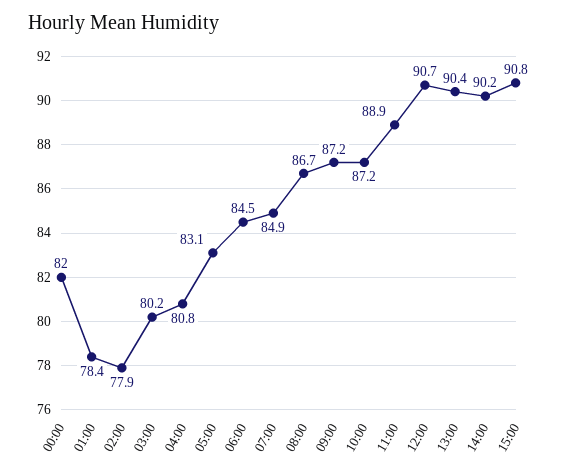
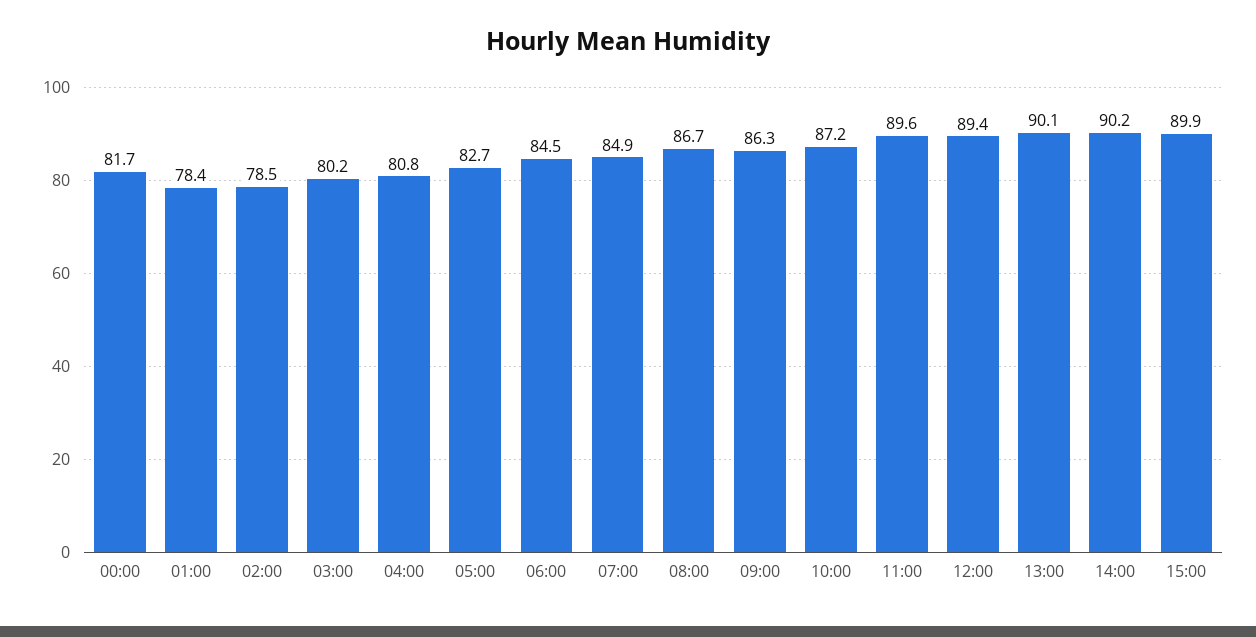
  {
-   "00:00": 82,
+   "00:00": 81.7,
    "01:00": 78.4,
-   "02:00": 77.9,
+   "02:00": 78.5,
    "03:00": 80.2,
    "04:00": 80.8,
-   "05:00": 83.1,
+   "05:00": 82.7,
    "06:00": 84.5,
    "07:00": 84.9,
    "08:00": 86.7,
-   "09:00": 87.2,
+   "09:00": 86.3,
    "10:00": 87.2,
-   "11:00": 88.9,
+   "11:00": 89.6,
-   "12:00": 90.7,
+   "12:00": 89.4,
-   "13:00": 90.4,
+   "13:00": 90.1,
    "14:00": 90.2,
-   "15:00": 90.8
+   "15:00": 89.9
  }

